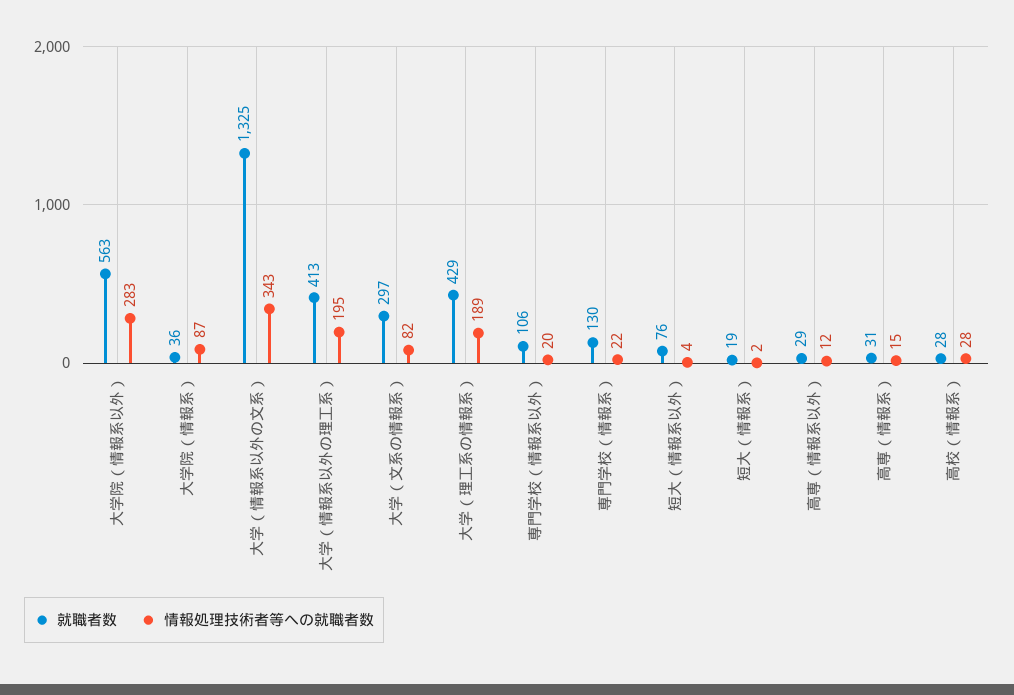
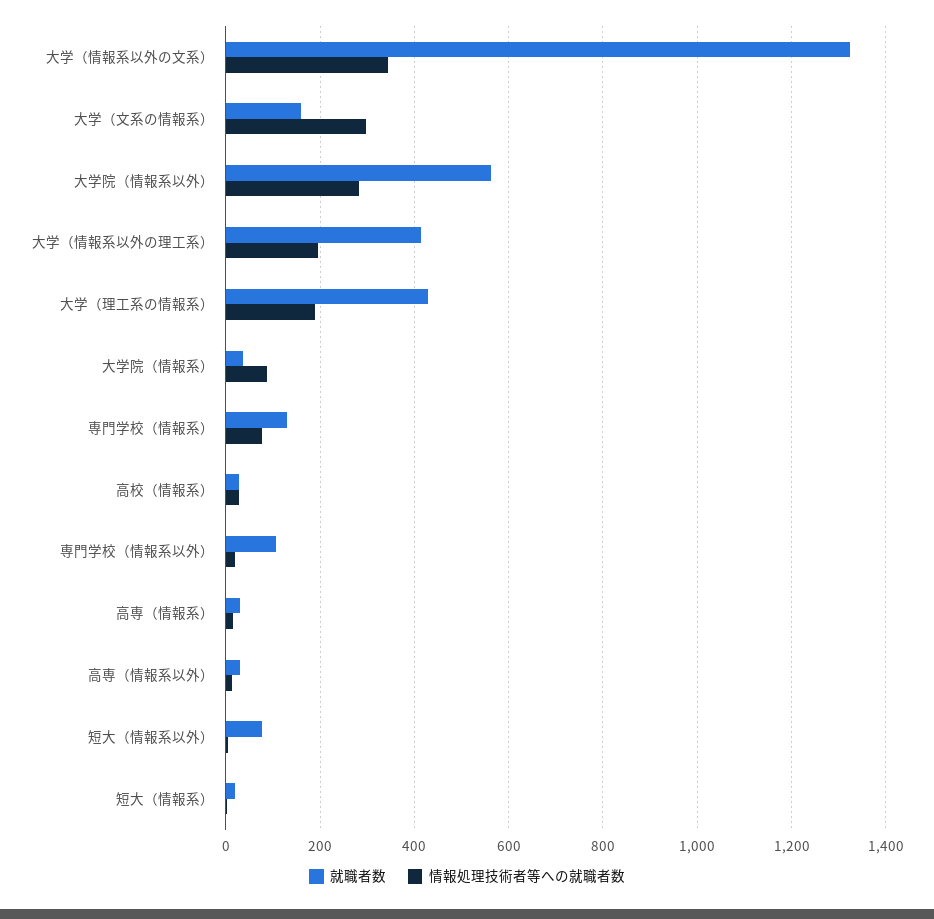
  {
    "就職者数": {
      "大学院（情報系以外）": 563,
      "大学院（情報系）": 36,
      "大学（情報系以外の文系）": 1325,
      "大学（情報系以外の理工系）": 413,
-     "大学（文系の情報系）": 297,
+     "大学（文系の情報系）": 160,
      "大学（理工系の情報系）": 429,
      "専門学校（情報系以外）": 106,
      "専門学校（情報系）": 130,
      "短大（情報系以外）": 76,
      "短大（情報系）": 19,
      "高専（情報系以外）": 29,
      "高専（情報系）": 31,
      "高校（情報系）": 28
    },
    "情報処理技術者等への就職者数": {
      "大学院（情報系以外）": 283,
      "大学院（情報系）": 87,
      "大学（情報系以外の文系）": 343,
      "大学（情報系以外の理工系）": 195,
-     "大学（文系の情報系）": 82,
+     "大学（文系の情報系）": 300,
      "大学（理工系の情報系）": 189,
      "専門学校（情報系以外）": 20,
-     "専門学校（情報系）": 22,
+     "専門学校（情報系）": 80,
      "短大（情報系以外）": 4,
      "短大（情報系）": 2,
      "高専（情報系以外）": 12,
      "高専（情報系）": 15,
      "高校（情報系）": 28
    }
  }

